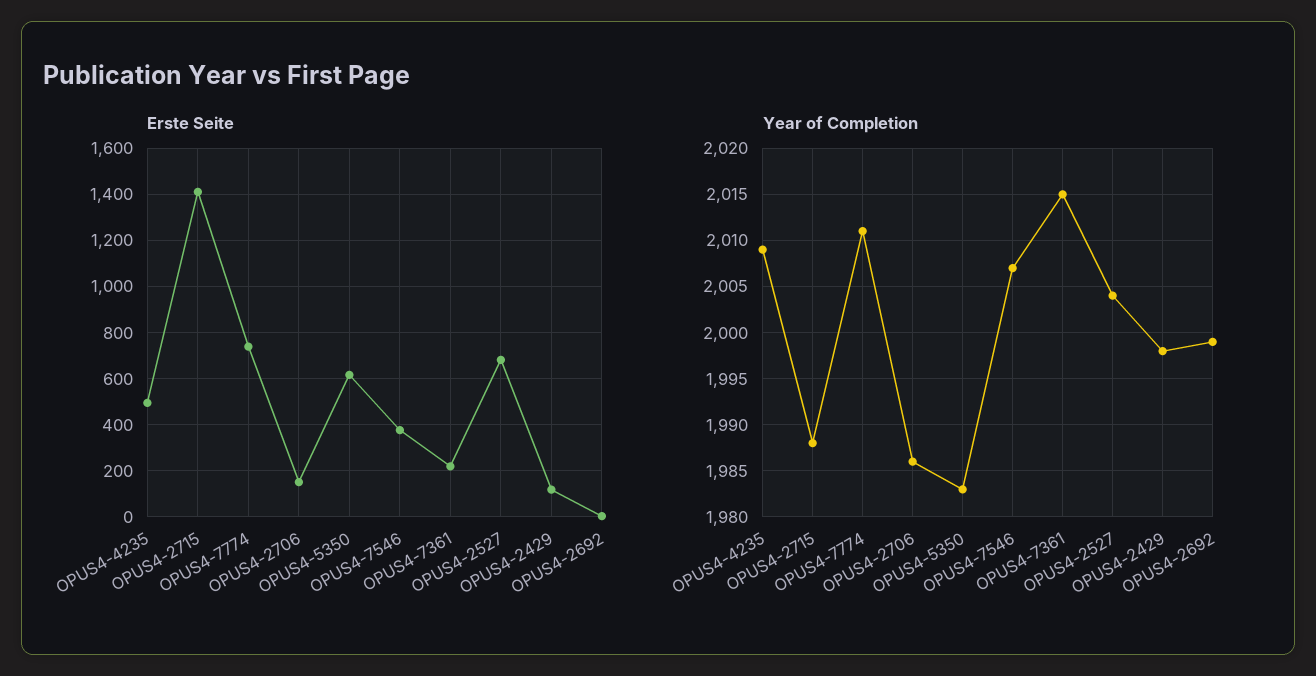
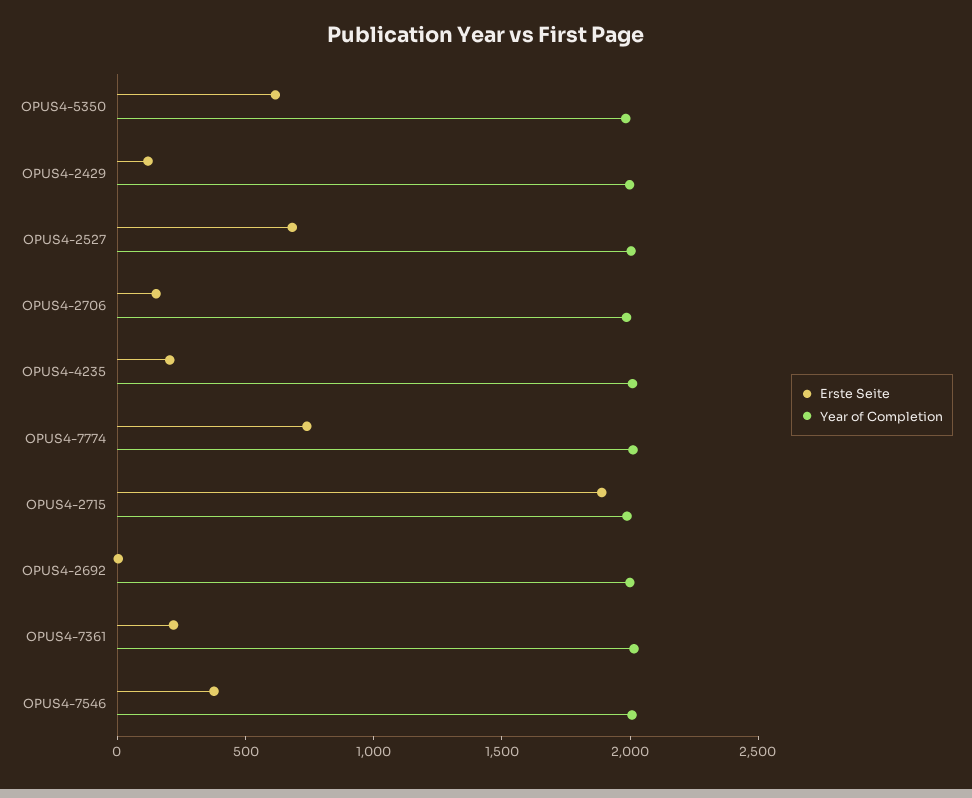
  {
    "Erste Seite": {
-     "OPUS4-4235": 500,
+     "OPUS4-4235": 200,
-     "OPUS4-2715": 1400,
+     "OPUS4-2715": 1900,
      "OPUS4-7774": 750,
      "OPUS4-2706": 150,
      "OPUS4-5350": 600,
      "OPUS4-7546": 400,
      "OPUS4-7361": 200,
      "OPUS4-2527": 700,
      "OPUS4-2429": 100,
      "OPUS4-2692": 0
    },
    "Year of Completion": {
      "OPUS4-4235": 2009,
      "OPUS4-2715": 1988,
      "OPUS4-7774": 2011,
      "OPUS4-2706": 1986,
      "OPUS4-5350": 1983,
      "OPUS4-7546": 2007,
      "OPUS4-7361": 2015,
      "OPUS4-2527": 2004,
      "OPUS4-2429": 1998,
      "OPUS4-2692": 1999
    }
  }

